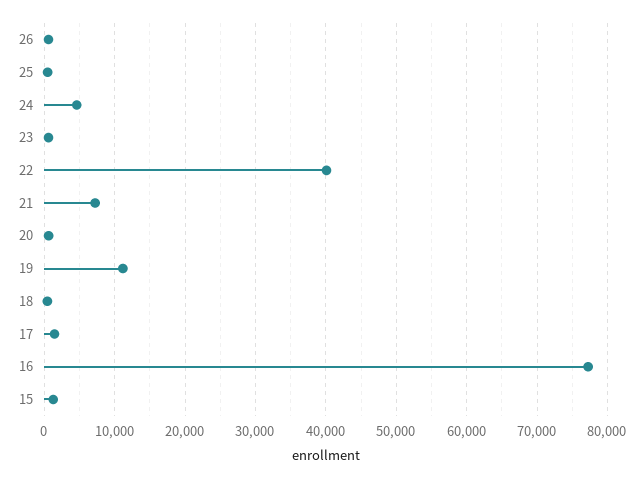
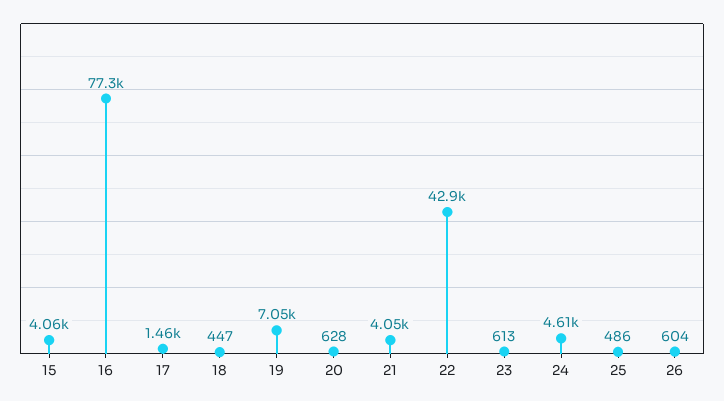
  {
    "26": 604,
    "25": 486,
    "24": 4610,
    "23": 613,
-   "22": 40000,
+   "22": 42900,
-   "21": 7000,
+   "21": 4050,
    "20": 628,
-   "19": 11000,
+   "19": 7050,
    "18": 447,
    "17": 1460,
    "16": 77300,
-   "15": 1000
+   "15": 4060
  }

